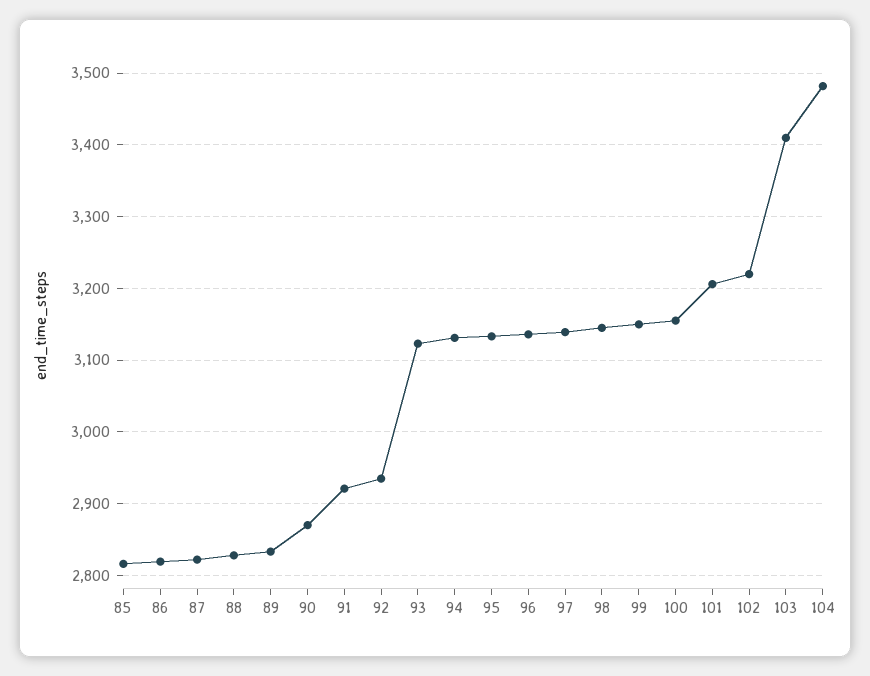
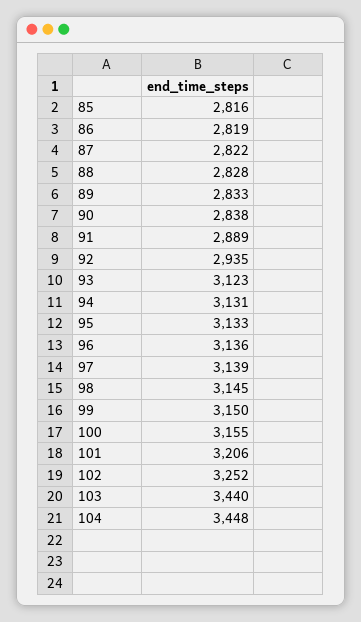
  {
    "85": 2816,
    "86": 2819,
    "87": 2822,
    "88": 2828,
    "89": 2833,
-   "90": 2870,
+   "90": 2838,
-   "91": 2920,
+   "91": 2889,
    "92": 2935,
    "93": 3123,
    "94": 3131,
    "95": 3133,
    "96": 3136,
    "97": 3139,
    "98": 3145,
    "99": 3150,
    "100": 3155,
    "101": 3206,
-   "102": 3220,
+   "102": 3252,
-   "103": 3410,
+   "103": 3440,
-   "104": 3480
+   "104": 3448
  }

